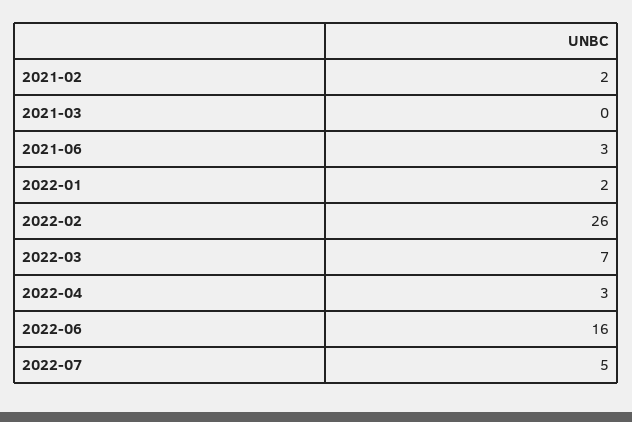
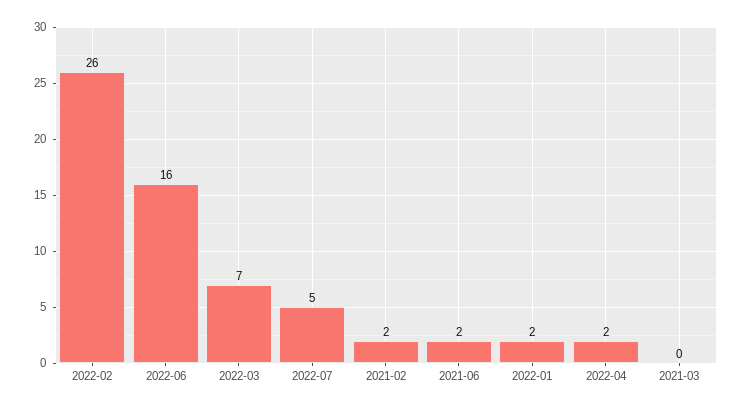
  {
    "2021-02": 2,
    "2021-03": 0,
-   "2021-06": 3,
+   "2021-06": 2,
    "2022-01": 2,
    "2022-02": 26,
    "2022-03": 7,
-   "2022-04": 3,
+   "2022-04": 2,
    "2022-06": 16,
    "2022-07": 5
  }

